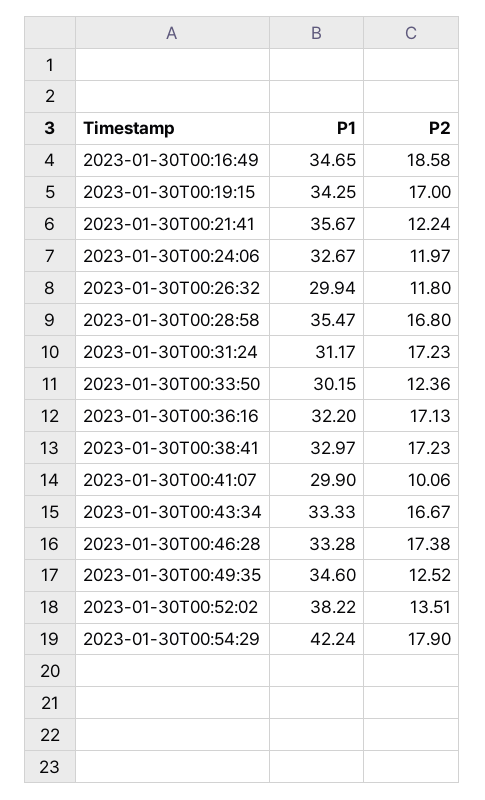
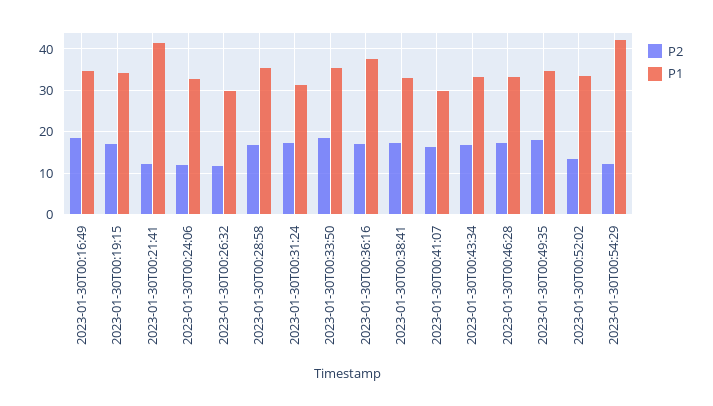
  {
    "P1": {
      "2023-01-30T00:16:49": 34.65,
      "2023-01-30T00:19:15": 34.25,
-     "2023-01-30T00:21:41": 35.67,
+     "2023-01-30T00:21:41": 42,
      "2023-01-30T00:24:06": 32.67,
      "2023-01-30T00:26:32": 29.94,
      "2023-01-30T00:28:58": 35.47,
      "2023-01-30T00:31:24": 31.17,
-     "2023-01-30T00:33:50": 30.15,
+     "2023-01-30T00:33:50": 36,
-     "2023-01-30T00:36:16": 32.2,
+     "2023-01-30T00:36:16": 38,
      "2023-01-30T00:38:41": 32.97,
      "2023-01-30T00:41:07": 29.9,
      "2023-01-30T00:43:34": 33.33,
      "2023-01-30T00:46:28": 33.28,
      "2023-01-30T00:49:35": 34.6,
-     "2023-01-30T00:52:02": 38.22,
+     "2023-01-30T00:52:02": 34,
      "2023-01-30T00:54:29": 42.24
    },
    "P2": {
      "2023-01-30T00:16:49": 18.58,
      "2023-01-30T00:19:15": 17,
      "2023-01-30T00:21:41": 12.24,
      "2023-01-30T00:24:06": 11.97,
      "2023-01-30T00:26:32": 11.8,
      "2023-01-30T00:28:58": 16.8,
      "2023-01-30T00:31:24": 17.23,
-     "2023-01-30T00:33:50": 12.36,
+     "2023-01-30T00:33:50": 18,
      "2023-01-30T00:36:16": 17.13,
      "2023-01-30T00:38:41": 17.23,
-     "2023-01-30T00:41:07": 10.06,
+     "2023-01-30T00:41:07": 16,
      "2023-01-30T00:43:34": 16.67,
      "2023-01-30T00:46:28": 17.38,
-     "2023-01-30T00:49:35": 12.52,
+     "2023-01-30T00:49:35": 18,
      "2023-01-30T00:52:02": 13.51,
-     "2023-01-30T00:54:29": 17.9
+     "2023-01-30T00:54:29": 12
    }
  }

